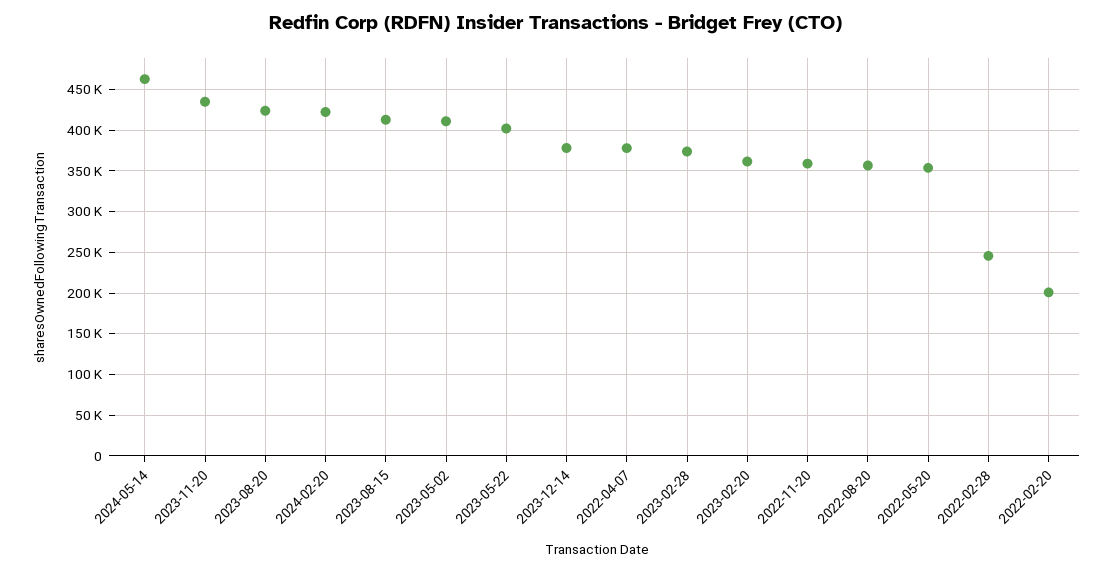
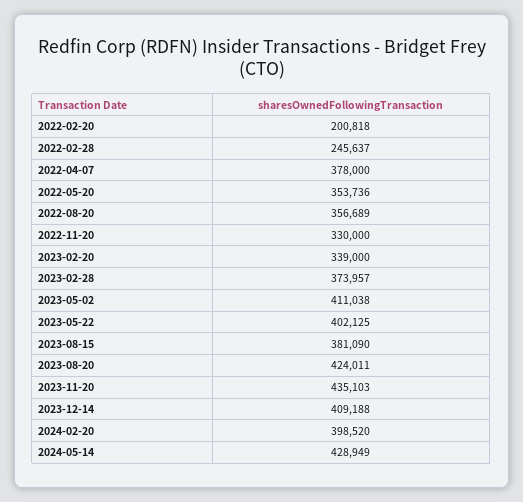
  {
-   "2024-05-14": 460000,
+   "2024-05-14": 428949,
    "2023-11-20": 435103,
    "2023-08-20": 424011,
-   "2024-02-20": 420000,
+   "2024-02-20": 398520,
-   "2023-08-15": 410000,
+   "2023-08-15": 381090,
    "2023-05-02": 411038,
    "2023-05-22": 402125,
-   "2023-12-14": 380000,
+   "2023-12-14": 409188,
    "2022-04-07": 378000,
    "2023-02-28": 373957,
-   "2023-02-20": 360000,
+   "2023-02-20": 339000,
-   "2022-11-20": 360000,
+   "2022-11-20": 330000,
    "2022-08-20": 356689,
    "2022-05-20": 353736,
    "2022-02-28": 245637,
    "2022-02-20": 200818
  }

